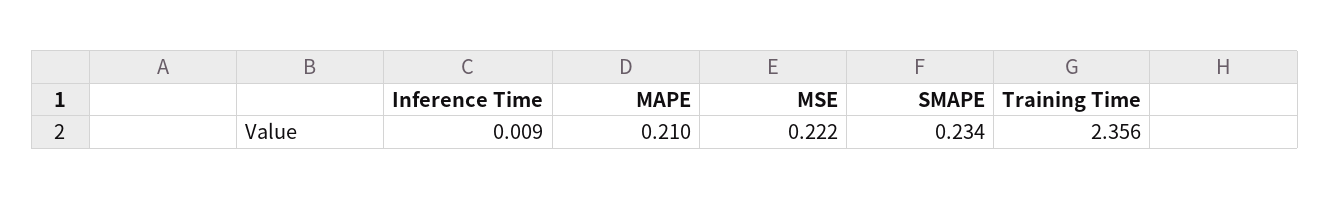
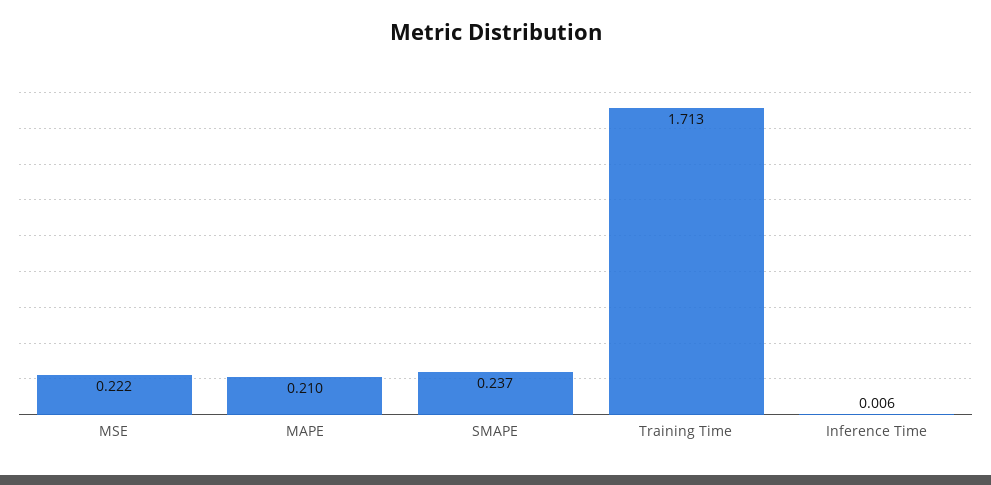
  {
-   "Inference Time": 0.009,
+   "Inference Time": 0.006,
    "MAPE": 0.21,
    "MSE": 0.222,
-   "SMAPE": 0.234,
+   "SMAPE": 0.237,
-   "Training Time": 2.356
+   "Training Time": 1.713
  }

